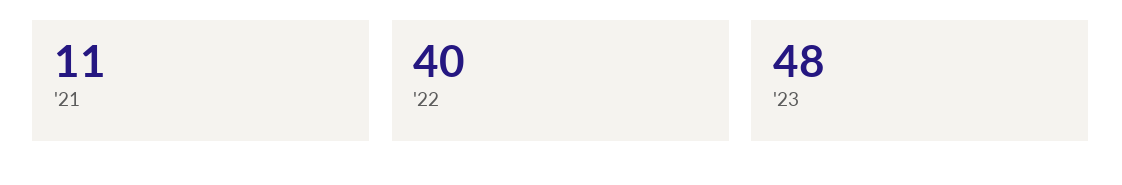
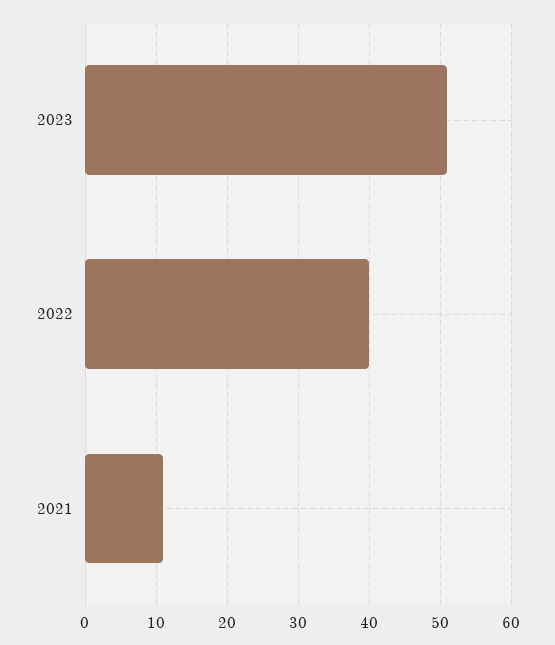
  {
    "'21": 11,
    "'22": 40,
-   "'23": 48
+   "'23": 51
  }

